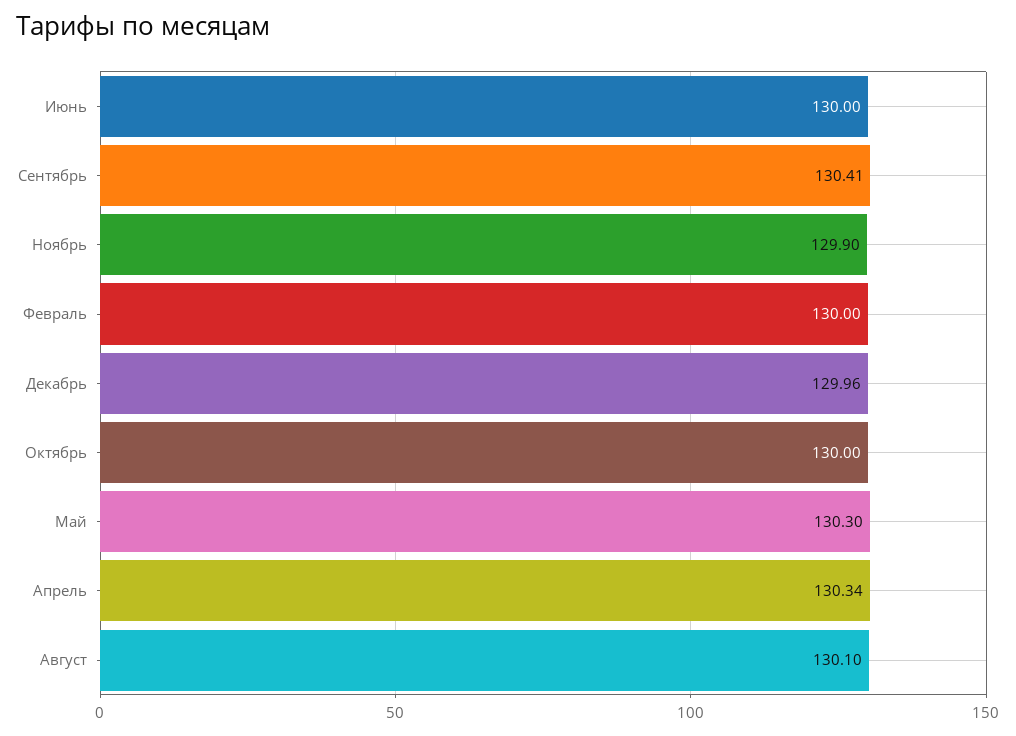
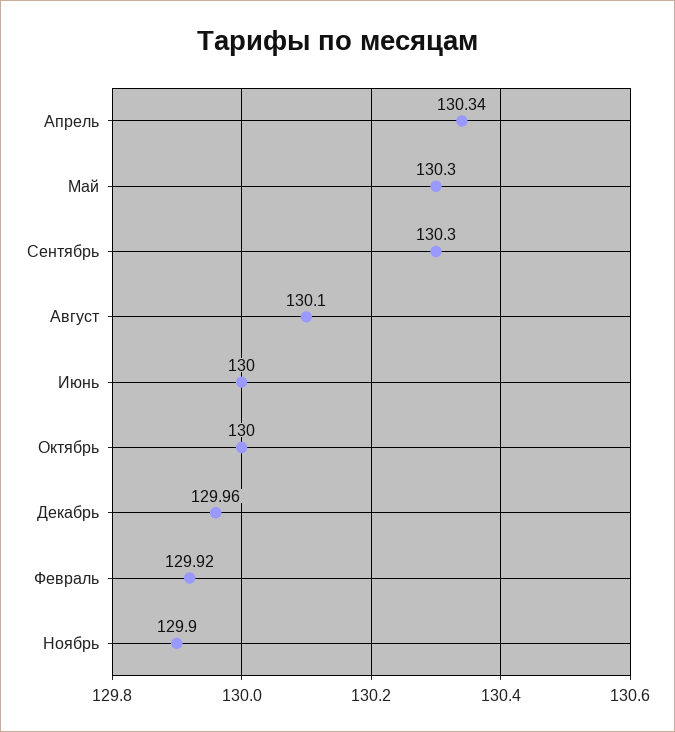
  {
    "Июнь": 130,
-   "Сентябрь": 130.41,
+   "Сентябрь": 130.3,
    "Ноябрь": 129.9,
-   "Февраль": 130,
+   "Февраль": 129.92,
    "Декабрь": 129.96,
    "Октябрь": 130,
    "Май": 130.3,
    "Апрель": 130.34,
    "Август": 130.1
  }

